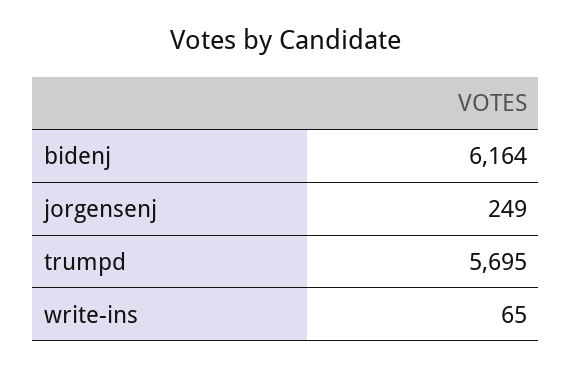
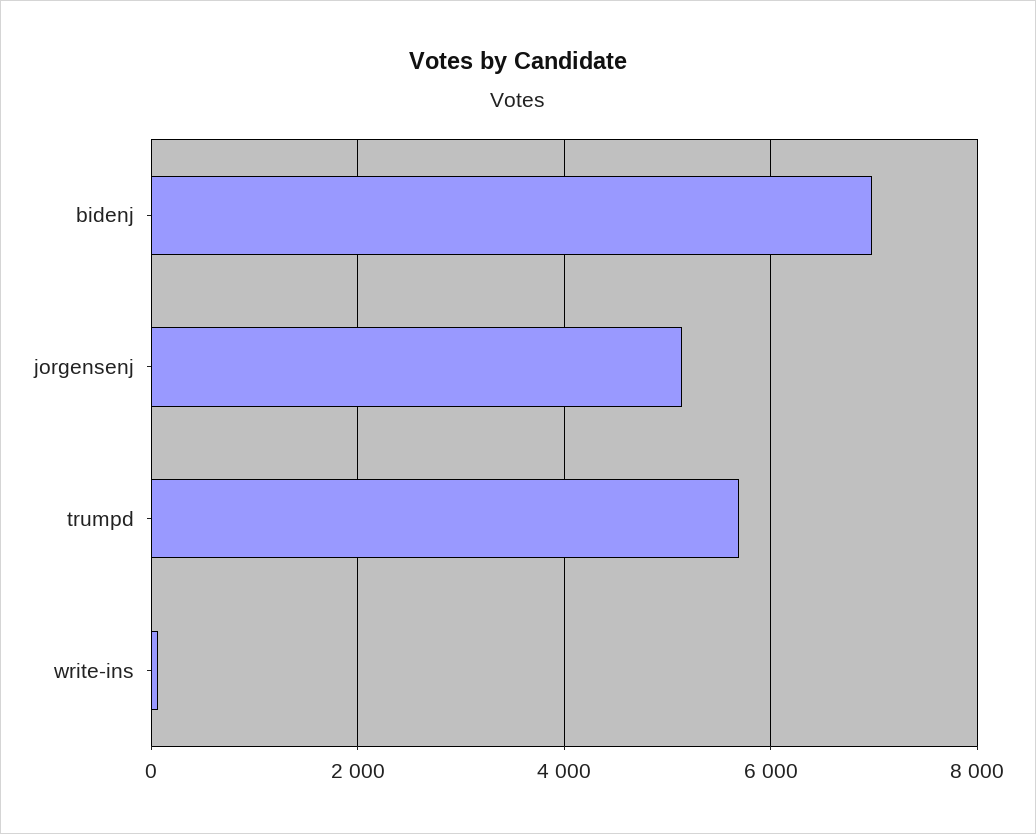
  {
-   "bidenj": 6164,
+   "bidenj": 7000,
-   "jorgensenj": 249,
+   "jorgensenj": 5200,
    "trumpd": 5695,
    "write-ins": 65
  }

